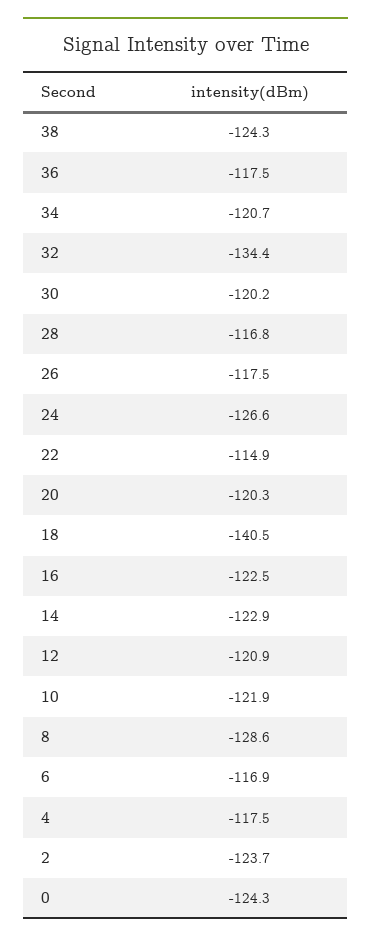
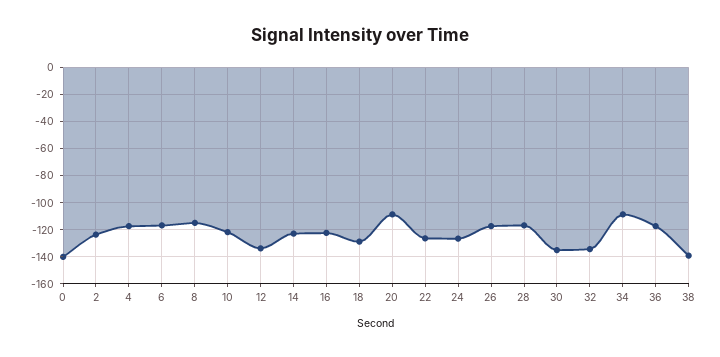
  {
-   "38": -124.3,
+   "38": -140,
    "36": -117.5,
-   "34": -120.7,
+   "34": -110,
    "32": -134.4,
-   "30": -120.2,
+   "30": -135,
    "28": -116.8,
    "26": -117.5,
    "24": -126.6,
-   "22": -114.9,
+   "22": -125,
-   "20": -120.3,
+   "20": -110,
-   "18": -140.5,
+   "18": -130,
    "16": -122.5,
    "14": -122.9,
-   "12": -120.9,
+   "12": -135,
    "10": -121.9,
-   "8": -128.6,
+   "8": -115,
    "6": -116.9,
    "4": -117.5,
    "2": -123.7,
-   "0": -124.3
+   "0": -140
  }

